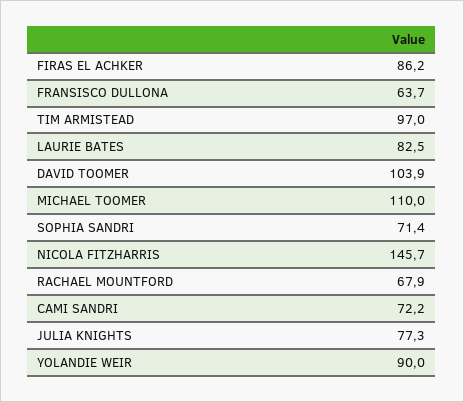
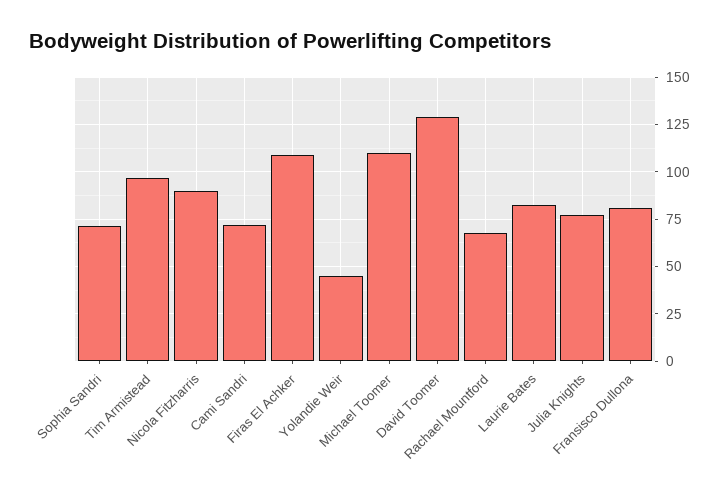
  {
-   "FIRAS EL ACHKER": 86.2,
+   "FIRAS EL ACHKER": 110,
-   "FRANSISCO DULLONA": 63.7,
+   "FRANSISCO DULLONA": 80,
    "TIM ARMISTEAD": 97,
    "LAURIE BATES": 82.5,
-   "DAVID TOOMER": 103.9,
+   "DAVID TOOMER": 130,
    "MICHAEL TOOMER": 110,
    "SOPHIA SANDRI": 71.4,
-   "NICOLA FITZHARRIS": 145.7,
+   "NICOLA FITZHARRIS": 90,
    "RACHAEL MOUNTFORD": 67.9,
    "CAMI SANDRI": 72.2,
    "JULIA KNIGHTS": 77.3,
-   "YOLANDIE WEIR": 90
+   "YOLANDIE WEIR": 45
  }

